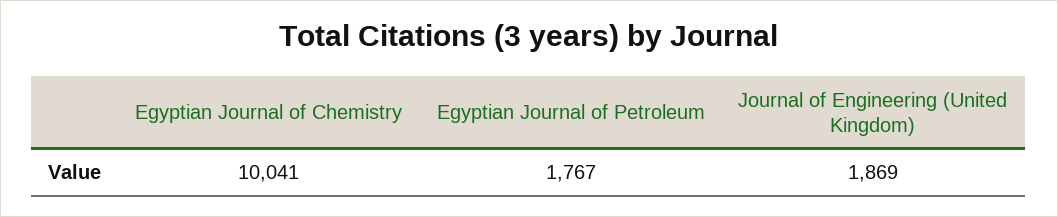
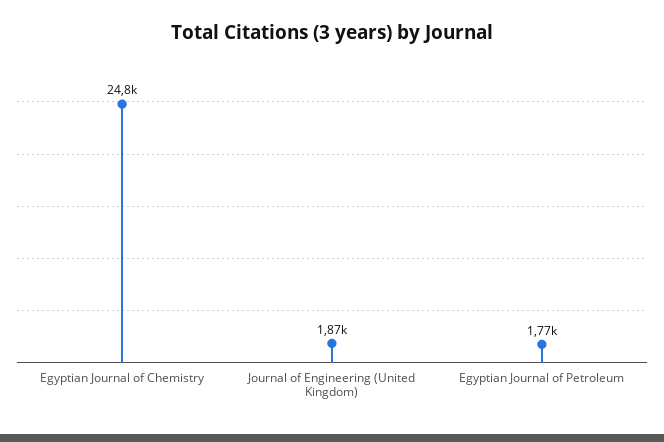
  {
-   "Egyptian Journal of Chemistry": 10041,
+   "Egyptian Journal of Chemistry": 24800,
    "Egyptian Journal of Petroleum": 1767,
    "Journal of Engineering (United Kingdom)": 1869
  }

